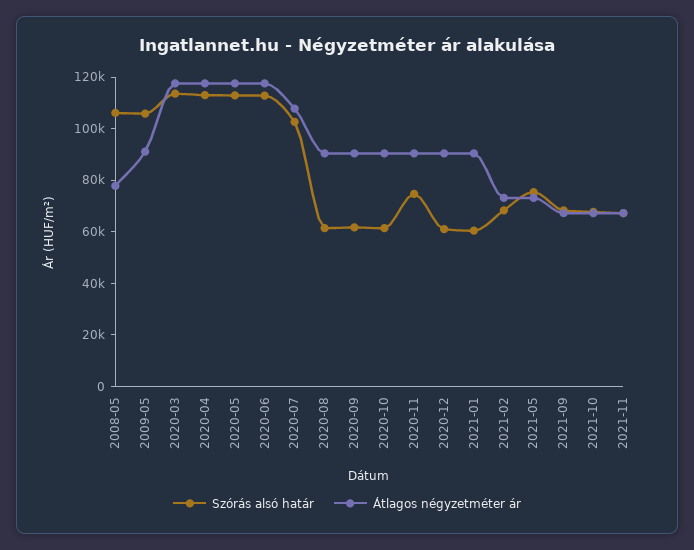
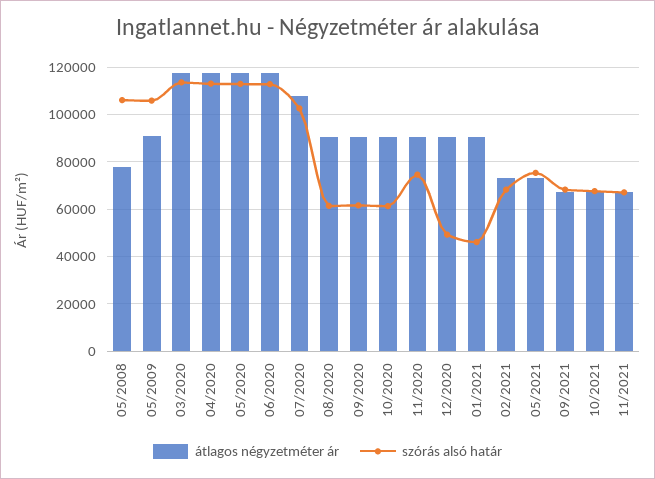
  {
    "Szórás alsó határ": {
      "2008-05": 105000,
      "2009-05": 105000,
      "2020-03": 115000,
      "2020-04": 115000,
      "2020-05": 115000,
      "2020-06": 115000,
      "2020-07": 105000,
      "2020-08": 60000,
      "2020-09": 60000,
      "2020-10": 60000,
      "2020-11": 75000,
-     "2020-12": 60000,
+     "2020-12": 50000,
-     "2021-01": 60000,
+     "2021-01": 45000,
      "2021-02": 70000,
      "2021-05": 75000,
      "2021-09": 70000,
      "2021-10": 70000,
      "2021-11": 65000
    },
    "Átlagos négyzetméter ár": {
      "2008-05": 80000,
      "2009-05": 90000,
      "2020-03": 120000,
      "2020-04": 120000,
      "2020-05": 120000,
      "2020-06": 120000,
      "2020-07": 110000,
      "2020-08": 90000,
      "2020-09": 90000,
      "2020-10": 90000,
      "2020-11": 90000,
      "2020-12": 90000,
      "2021-01": 90000,
      "2021-02": 75000,
      "2021-05": 75000,
      "2021-09": 65000,
      "2021-10": 65000,
      "2021-11": 65000
    }
  }

